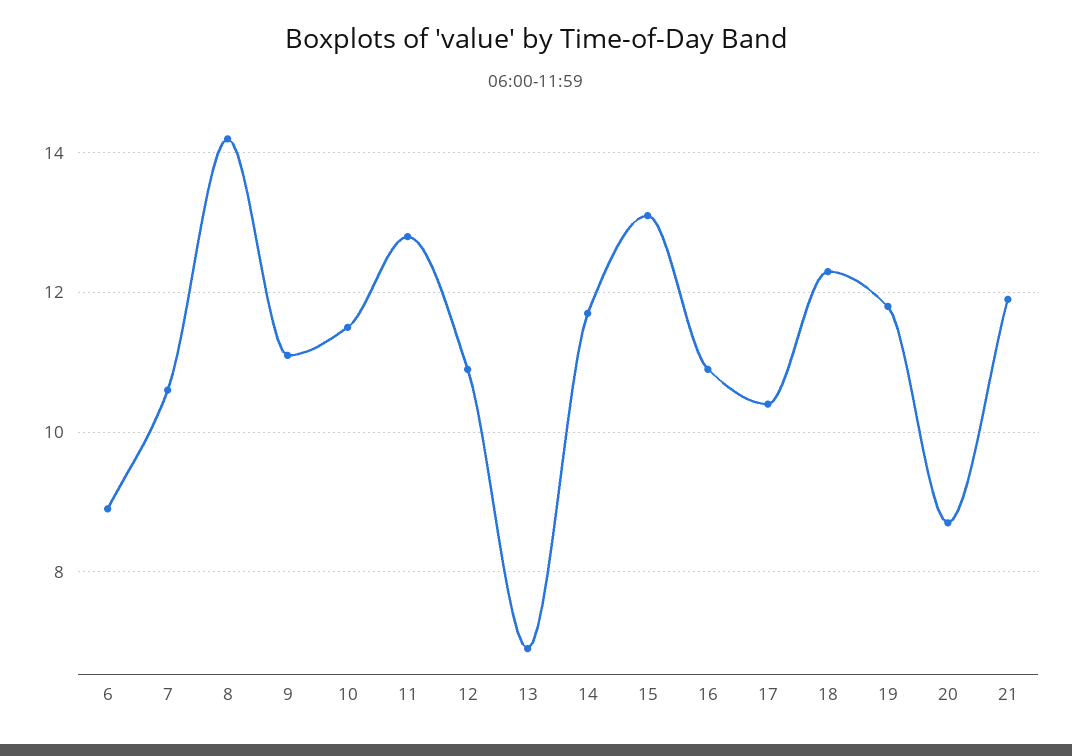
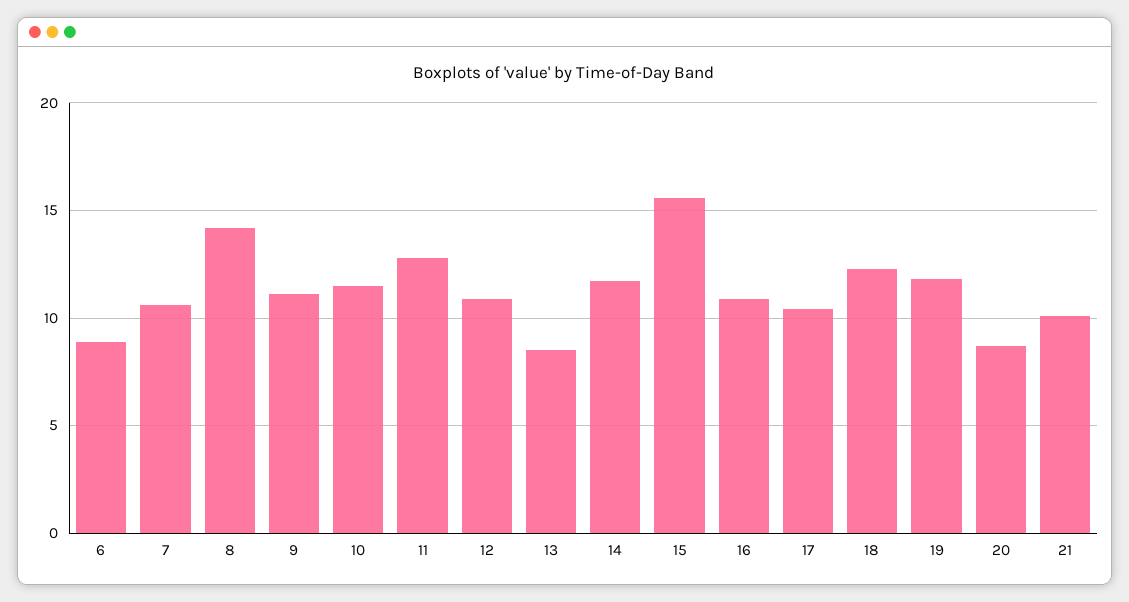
  {
    "6": 9,
    "7": 10.5,
    "8": 14,
    "9": 11,
    "10": 11.5,
    "11": 13,
    "12": 11,
-   "13": 7,
+   "13": 8.5,
    "14": 11.5,
-   "15": 13,
+   "15": 15.5,
    "16": 11,
    "17": 10.5,
    "18": 12.5,
    "19": 12,
    "20": 8.5,
-   "21": 12
+   "21": 10
  }

